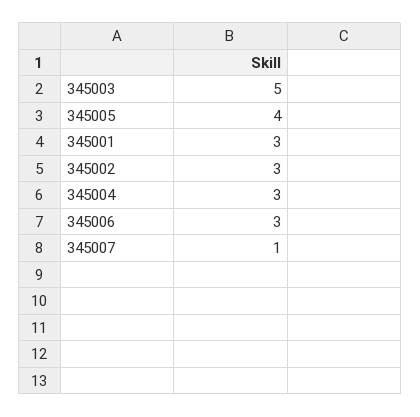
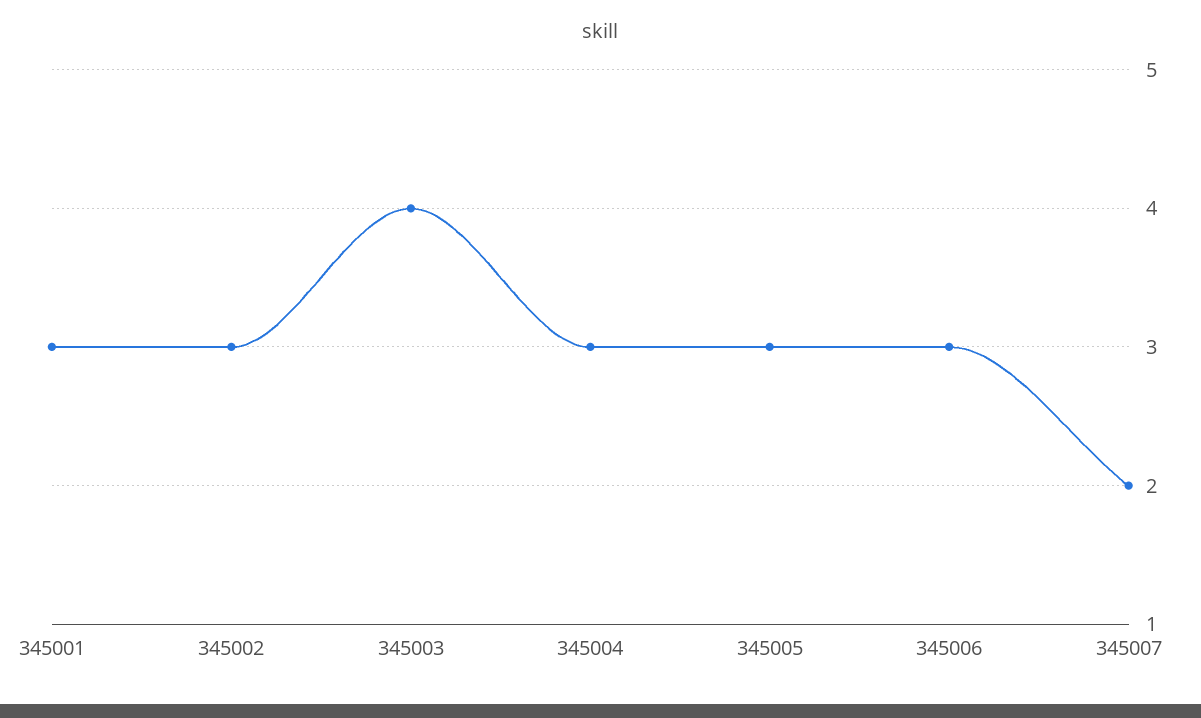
  {
-   "345003": 5,
+   "345003": 4,
-   "345005": 4,
+   "345005": 3,
    "345001": 3,
    "345002": 3,
    "345004": 3,
    "345006": 3,
-   "345007": 1
+   "345007": 2
  }

